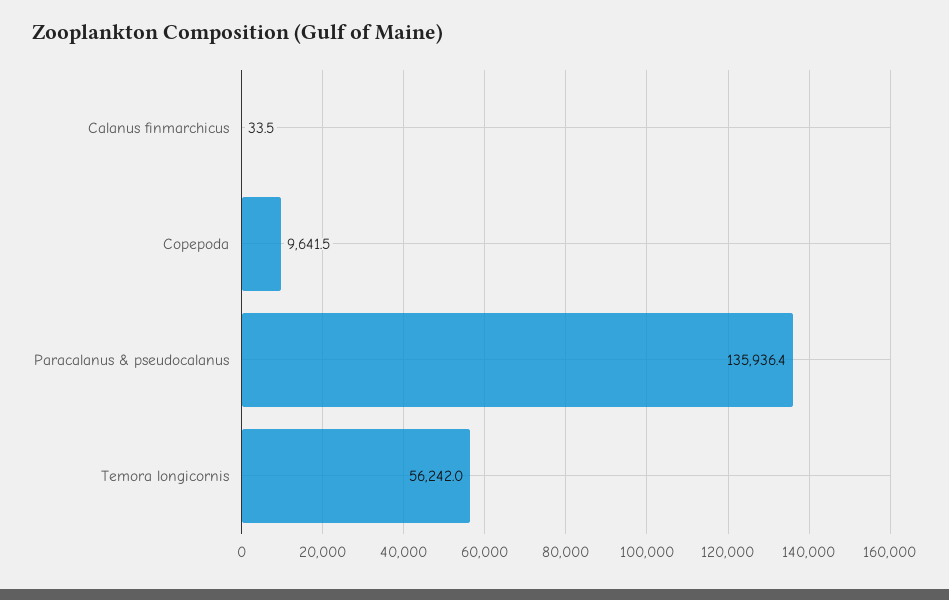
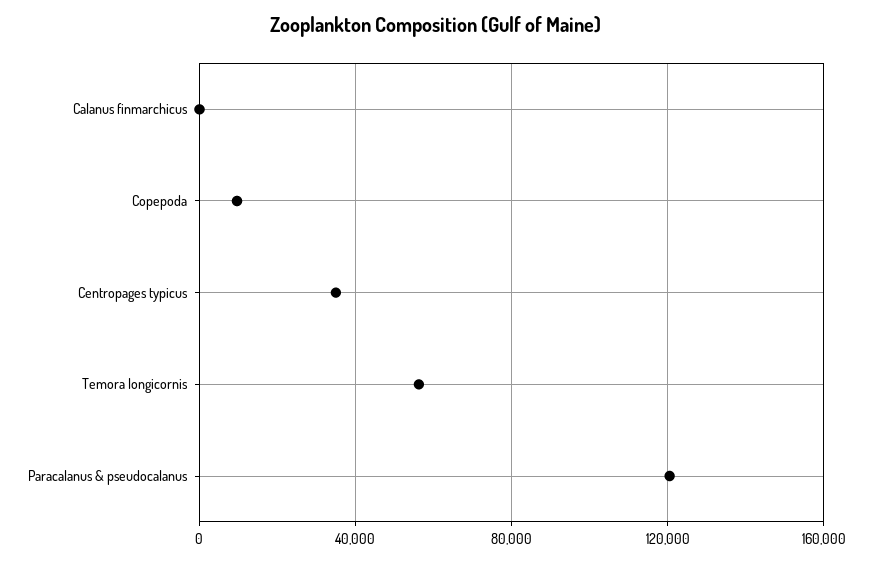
  {
    "Calanus finmarchicus": 33.5,
    "Copepoda": 9641.5,
-   "Paracalanus & pseudocalanus": 135936.4,
+   "Paracalanus & pseudocalanus": 120000,
-   "Temora longicornis": 56242
+   "Temora longicornis": 56242,
+   "Centropages typicus": 35000
  }

